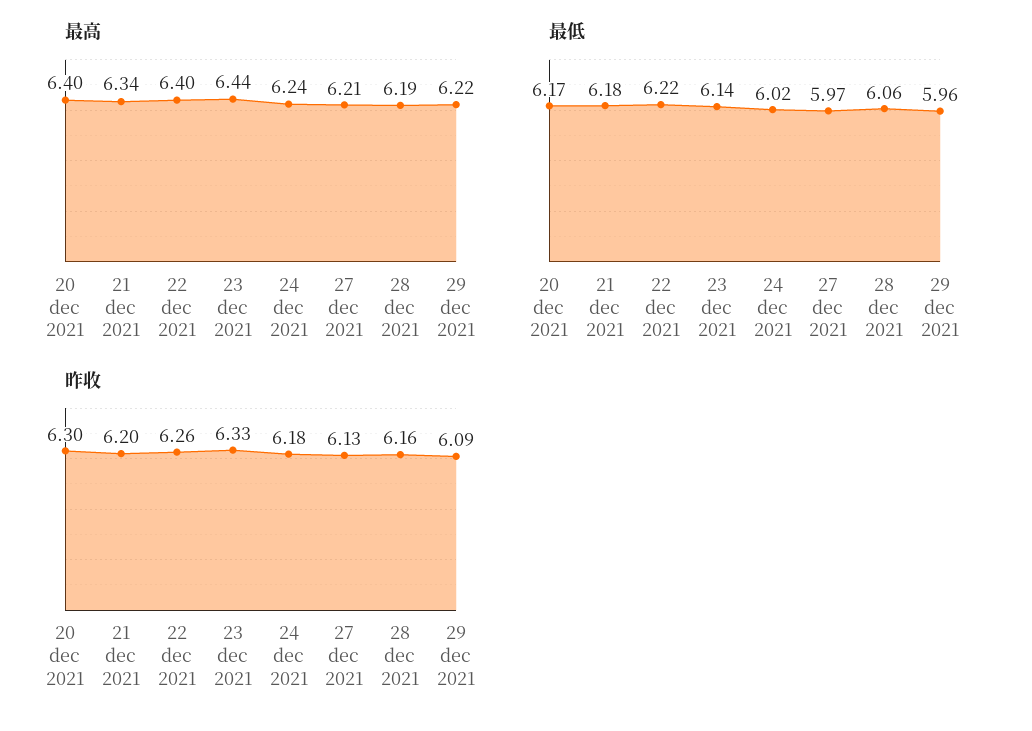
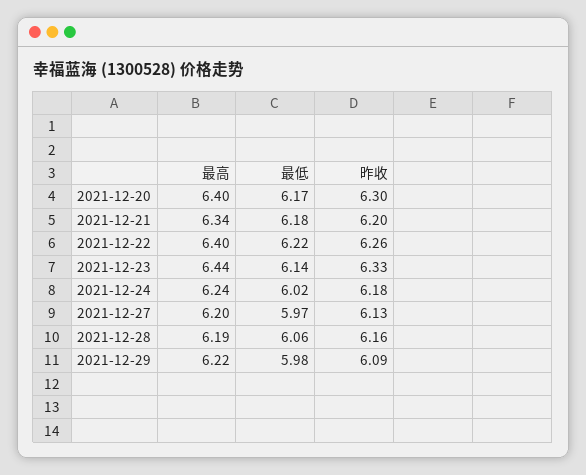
  {
    "最高": {
      "20 dec 2021": 6.4,
      "21 dec 2021": 6.34,
      "22 dec 2021": 6.4,
      "23 dec 2021": 6.44,
      "24 dec 2021": 6.24,
-     "27 dec 2021": 6.21,
+     "27 dec 2021": 6.2,
      "28 dec 2021": 6.19,
      "29 dec 2021": 6.22
    },
    "最低": {
      "20 dec 2021": 6.17,
      "21 dec 2021": 6.18,
      "22 dec 2021": 6.22,
      "23 dec 2021": 6.14,
      "24 dec 2021": 6.02,
      "27 dec 2021": 5.97,
      "28 dec 2021": 6.06,
-     "29 dec 2021": 5.96
+     "29 dec 2021": 5.98
    },
    "昨收": {
      "20 dec 2021": 6.3,
      "21 dec 2021": 6.2,
      "22 dec 2021": 6.26,
      "23 dec 2021": 6.33,
      "24 dec 2021": 6.18,
      "27 dec 2021": 6.13,
      "28 dec 2021": 6.16,
      "29 dec 2021": 6.09
    }
  }

